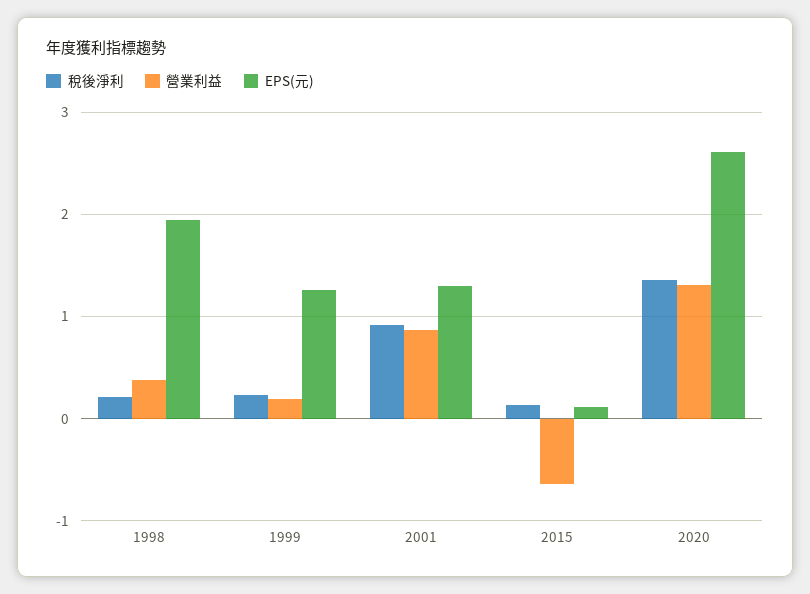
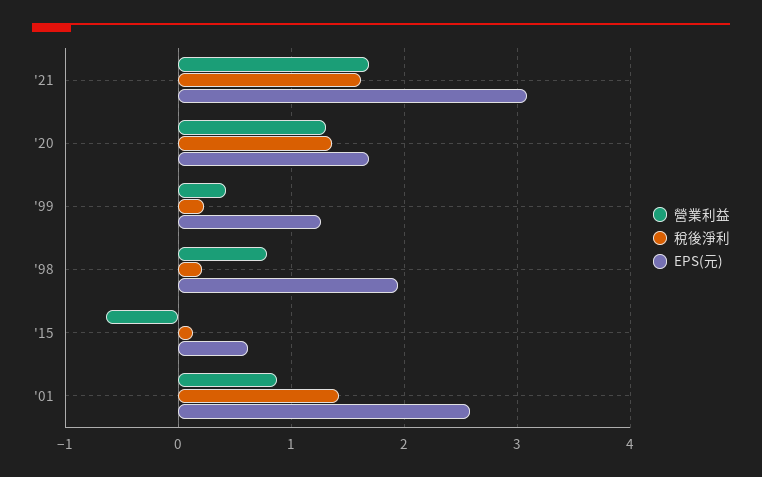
  {
    "稅後淨利": {
      "1998": 0.2,
      "1999": 0.2,
-     "2001": 0.9,
+     "2001": 1.4,
      "2015": 0.1,
-     "2020": 1.4
+     "2020": 1.4,
+     "'21": 1.6
    },
    "營業利益": {
-     "1998": 0.4,
+     "1998": 0.8,
-     "1999": 0.2,
+     "1999": 0.4,
      "2001": 0.9,
      "2015": -0.6,
-     "2020": 1.3
+     "2020": 1.3,
+     "'21": 1.7
    },
    "EPS(元)": {
      "1998": 1.9,
      "1999": 1.3,
-     "2001": 1.3,
+     "2001": 2.6,
-     "2015": 0.1,
+     "2015": 0.6,
-     "2020": 2.6
+     "2020": 1.7,
+     "'21": 3.1
    }
  }

